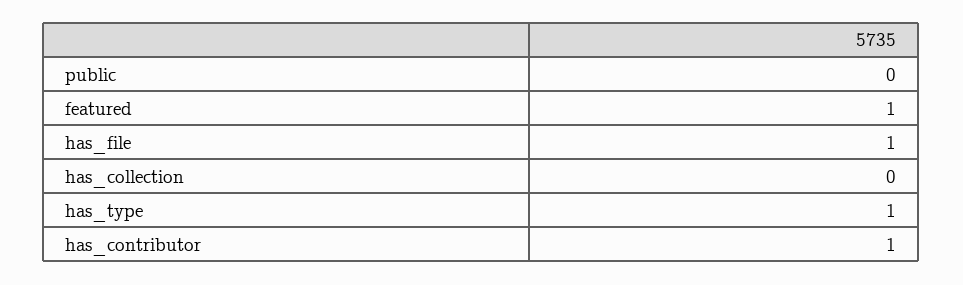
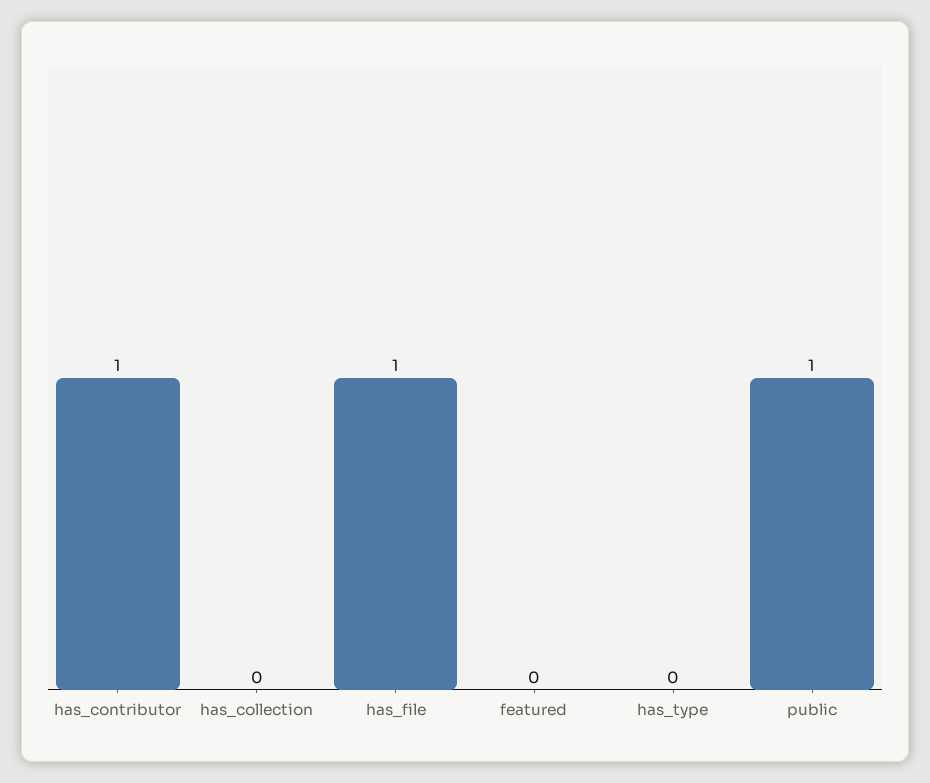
  {
-   "public": 0,
+   "public": 1,
-   "featured": 1,
+   "featured": 0,
    "has_file": 1,
    "has_collection": 0,
-   "has_type": 1,
+   "has_type": 0,
    "has_contributor": 1
  }

